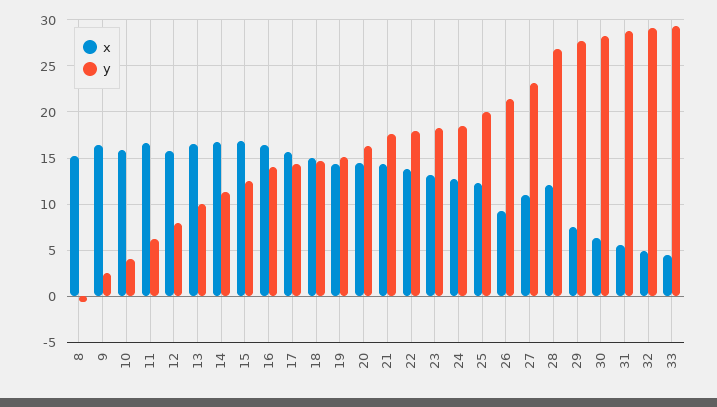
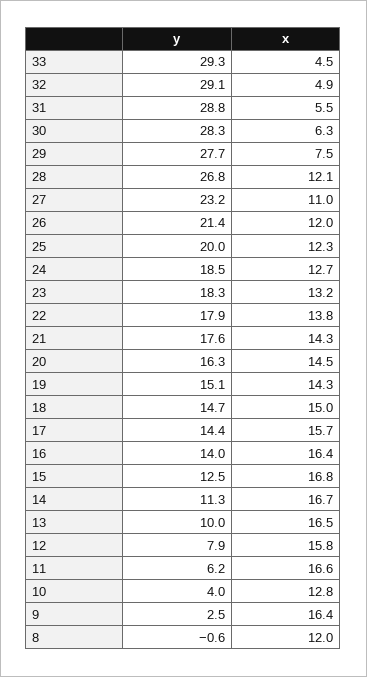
  {
    "x": {
-     "8": 15,
+     "8": 12,
      "9": 16.4,
-     "10": 16,
+     "10": 12.8,
      "11": 16.6,
      "12": 15.8,
      "13": 16.5,
      "14": 16.7,
      "15": 16.8,
      "16": 16.4,
      "17": 15.7,
      "18": 15,
      "19": 14.3,
      "20": 14.5,
      "21": 14.3,
      "22": 13.8,
      "23": 13.2,
      "24": 12.7,
      "25": 12.3,
-     "26": 9,
+     "26": 12,
      "27": 11,
      "28": 12.1,
      "29": 7.5,
      "30": 6.3,
      "31": 5.5,
      "32": 4.9,
      "33": 4.5
    },
    "y": {
      "8": -0.6,
      "9": 2.5,
      "10": 4,
      "11": 6.2,
      "12": 7.9,
      "13": 10,
      "14": 11.3,
      "15": 12.5,
      "16": 14,
      "17": 14.4,
      "18": 14.7,
      "19": 15.1,
      "20": 16.3,
      "21": 17.6,
      "22": 17.9,
      "23": 18.3,
      "24": 18.5,
      "25": 20,
      "26": 21.4,
      "27": 23.2,
      "28": 26.8,
      "29": 27.7,
      "30": 28.3,
      "31": 28.8,
      "32": 29.1,
      "33": 29.3
    }
  }

